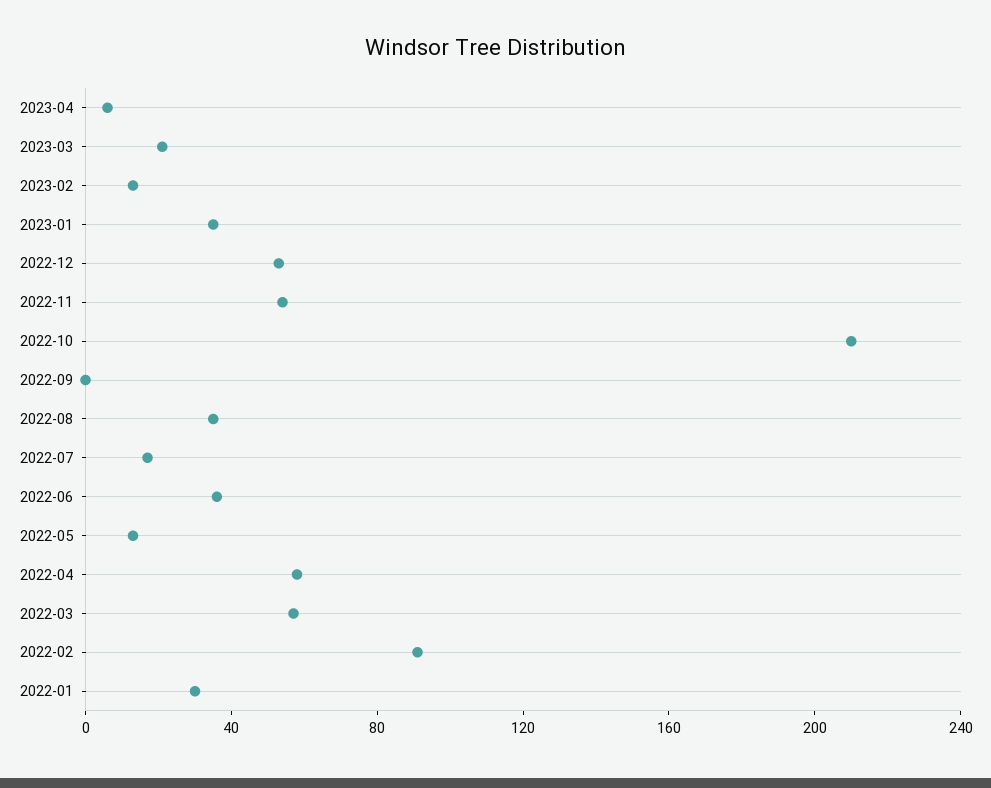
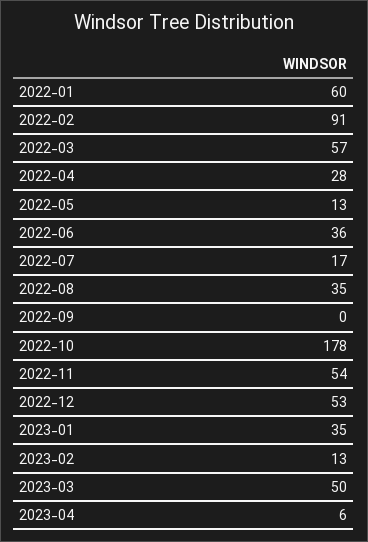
  {
    "2023-04": 6,
-   "2023-03": 20,
+   "2023-03": 50,
    "2023-02": 13,
    "2023-01": 35,
    "2022-12": 53,
    "2022-11": 54,
-   "2022-10": 210,
+   "2022-10": 178,
    "2022-09": 0,
    "2022-08": 35,
    "2022-07": 17,
    "2022-06": 36,
    "2022-05": 13,
-   "2022-04": 60,
+   "2022-04": 28,
    "2022-03": 57,
    "2022-02": 91,
-   "2022-01": 30
+   "2022-01": 60
  }

